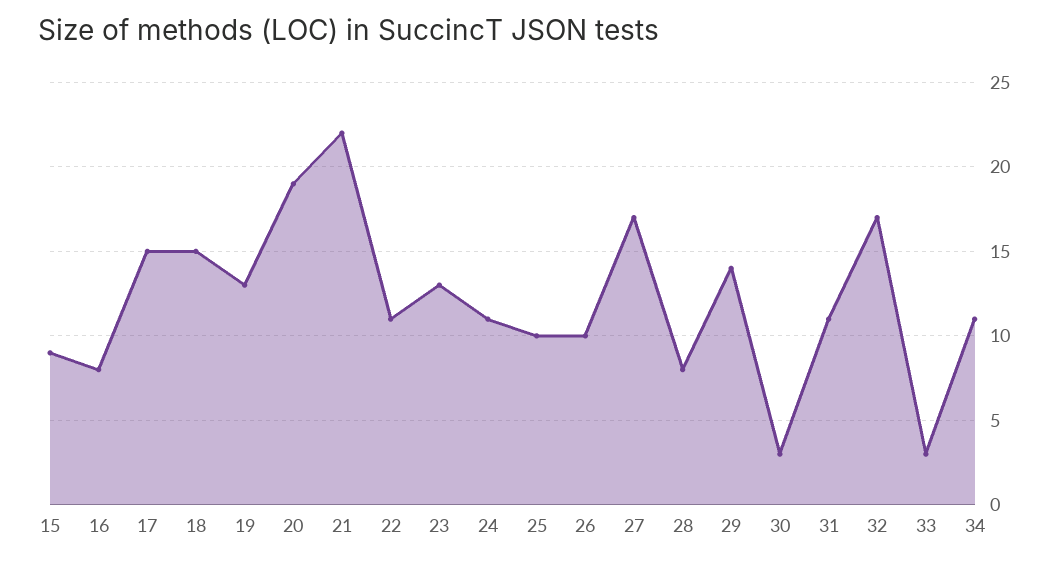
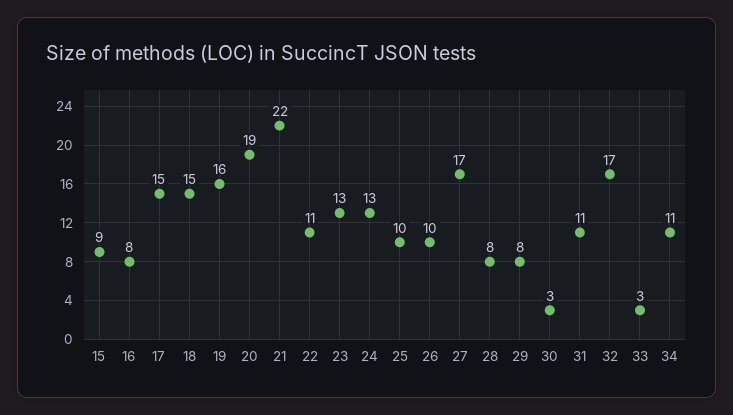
  {
    "15": 9,
    "16": 8,
    "17": 15,
    "18": 15,
-   "19": 13,
+   "19": 16,
    "20": 19,
    "21": 22,
    "22": 11,
    "23": 13,
-   "24": 11,
+   "24": 13,
    "25": 10,
    "26": 10,
    "27": 17,
    "28": 8,
-   "29": 14,
+   "29": 8,
    "30": 3,
    "31": 11,
    "32": 17,
    "33": 3,
    "34": 11
  }

